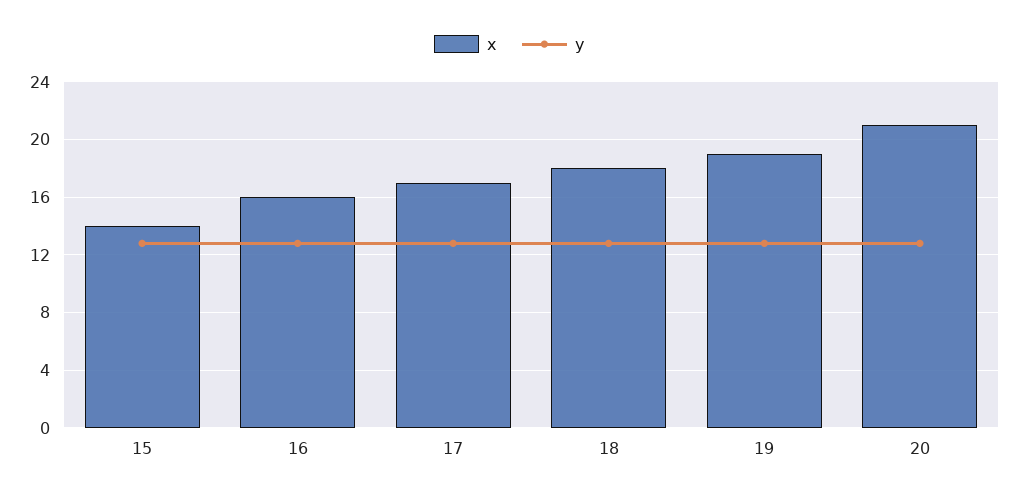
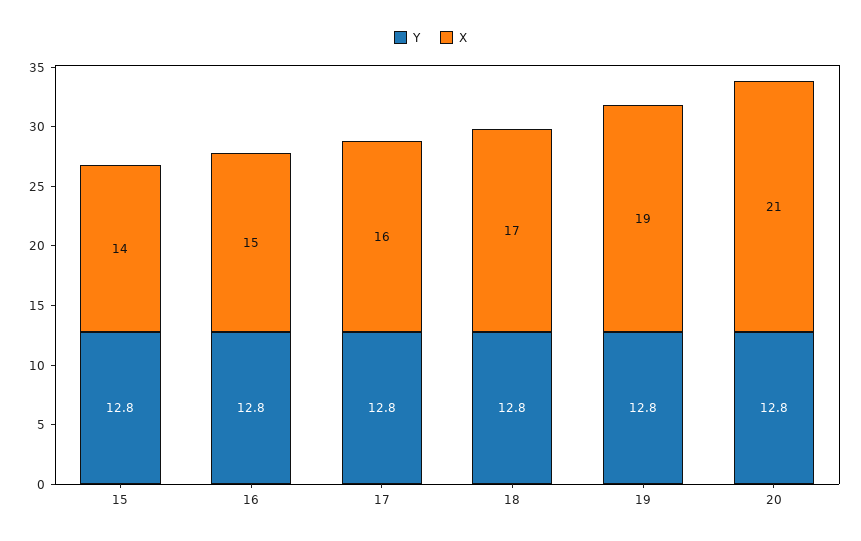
  {
    "x": {
      "15": 14,
-     "16": 16,
+     "16": 15,
-     "17": 17,
+     "17": 16,
-     "18": 18,
+     "18": 17,
      "19": 19,
      "20": 21
    },
    "y": {
      "15": 12.8,
      "16": 12.8,
      "17": 12.8,
      "18": 12.8,
      "19": 12.8,
      "20": 12.8
    }
  }

